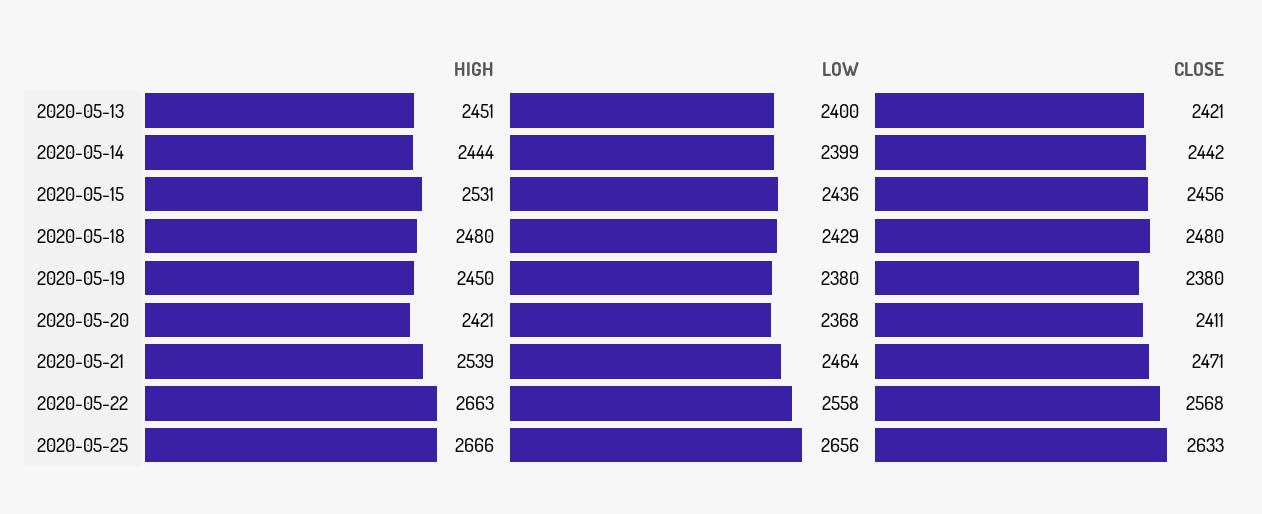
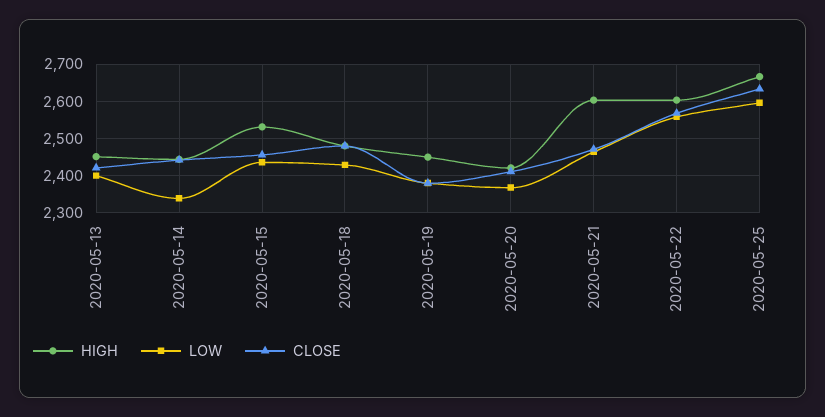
  {
    "HIGH": {
      "2020-05-13": 2451,
      "2020-05-14": 2444,
      "2020-05-15": 2531,
      "2020-05-18": 2480,
      "2020-05-19": 2450,
      "2020-05-20": 2421,
-     "2020-05-21": 2539,
+     "2020-05-21": 2600,
-     "2020-05-22": 2663,
+     "2020-05-22": 2600,
      "2020-05-25": 2666
    },
    "LOW": {
      "2020-05-13": 2400,
-     "2020-05-14": 2399,
+     "2020-05-14": 2340,
      "2020-05-15": 2436,
      "2020-05-18": 2429,
      "2020-05-19": 2380,
      "2020-05-20": 2368,
      "2020-05-21": 2464,
      "2020-05-22": 2558,
-     "2020-05-25": 2656
+     "2020-05-25": 2600
    },
    "CLOSE": {
      "2020-05-13": 2421,
      "2020-05-14": 2442,
      "2020-05-15": 2456,
      "2020-05-18": 2480,
      "2020-05-19": 2380,
      "2020-05-20": 2411,
      "2020-05-21": 2471,
      "2020-05-22": 2568,
      "2020-05-25": 2633
    }
  }

